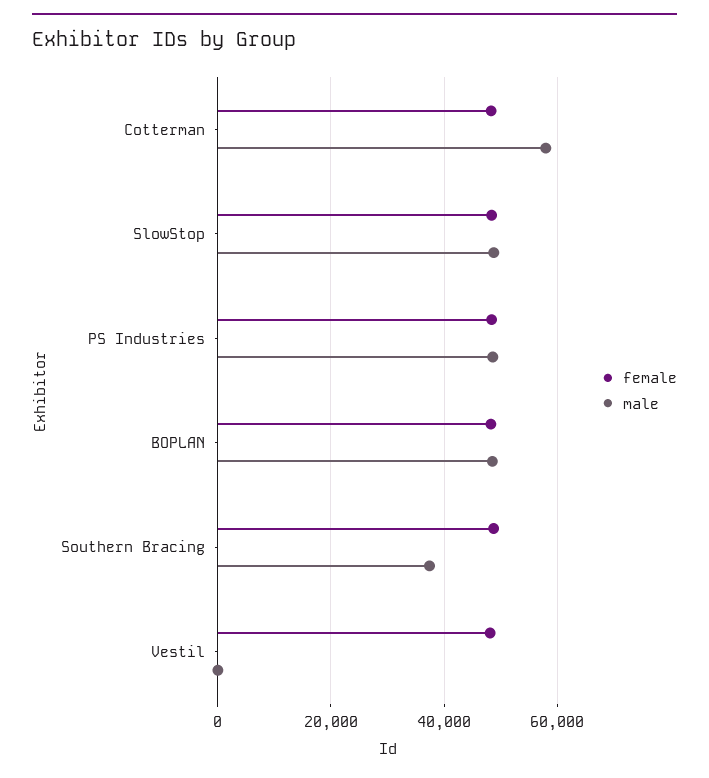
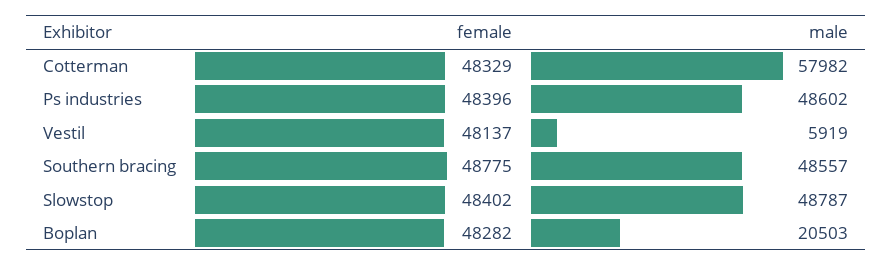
  {
    "female": {
      "Cotterman": 48329,
      "SlowStop": 48402,
      "PS Industries": 48396,
      "BOPLAN": 48282,
      "Southern Bracing": 48775,
      "Vestil": 48137
    },
    "male": {
      "Cotterman": 57982,
      "SlowStop": 48787,
      "PS Industries": 48602,
-     "BOPLAN": 48000,
+     "BOPLAN": 20503,
-     "Southern Bracing": 38000,
+     "Southern Bracing": 48557,
-     "Vestil": 0
+     "Vestil": 5919
    }
  }

